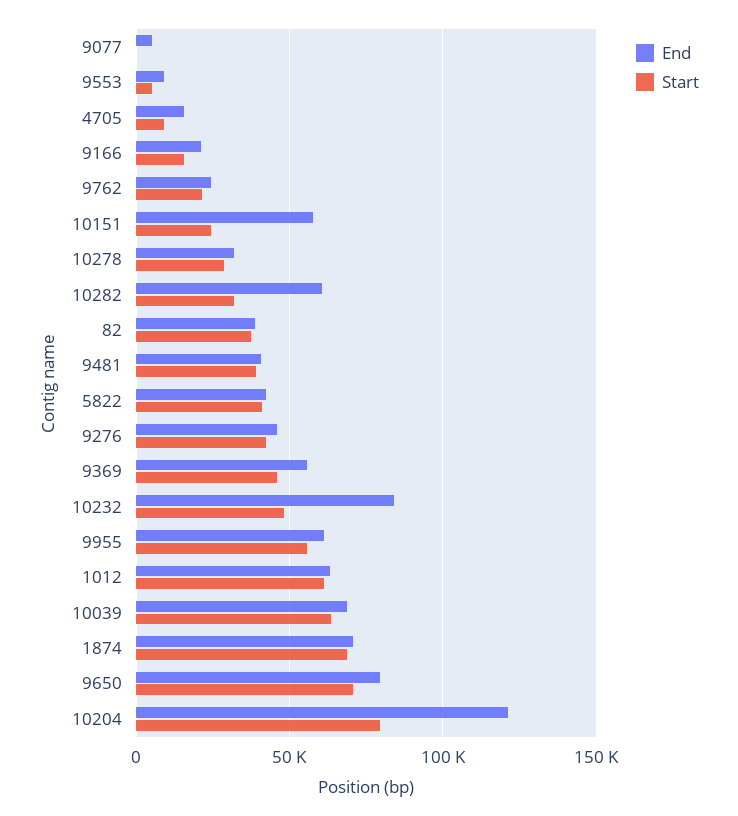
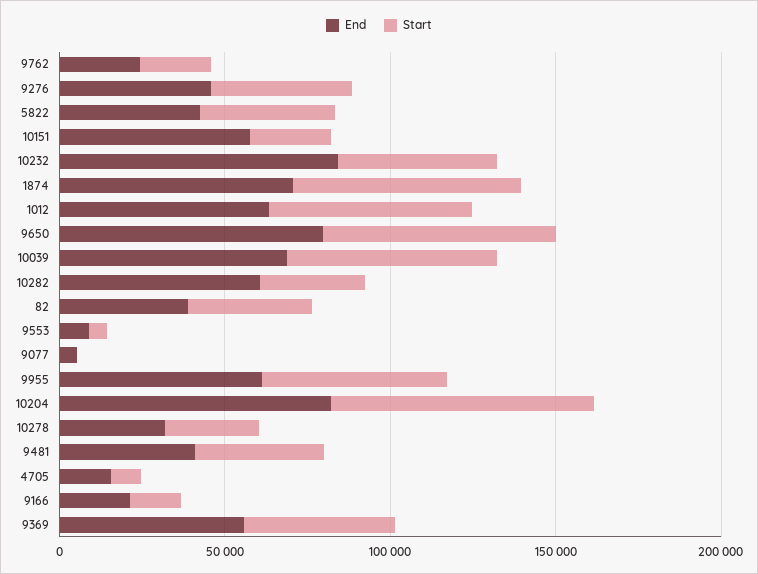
  {
    "End": {
      "9077": 5000,
      "9553": 10000,
      "4705": 15000,
      "9166": 20000,
      "9762": 25000,
      "10151": 60000,
      "10278": 30000,
      "10282": 60000,
      "82": 40000,
      "9481": 40000,
      "5822": 40000,
      "9276": 45000,
      "9369": 55000,
      "10232": 85000,
      "9955": 60000,
      "1012": 65000,
      "10039": 70000,
      "1874": 70000,
      "9650": 80000,
-     "10204": 120000
+     "10204": 80000
    },
    "Start": {
      "9077": 0,
      "9553": 5000,
      "4705": 10000,
      "9166": 15000,
      "9762": 20000,
      "10151": 25000,
      "10278": 30000,
      "10282": 30000,
      "82": 40000,
      "9481": 40000,
      "5822": 40000,
      "9276": 45000,
      "9369": 45000,
      "10232": 50000,
      "9955": 55000,
      "1012": 60000,
      "10039": 65000,
      "1874": 70000,
      "9650": 70000,
      "10204": 80000
    }
  }

